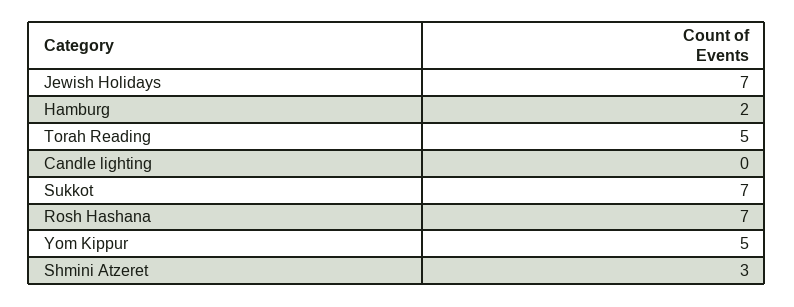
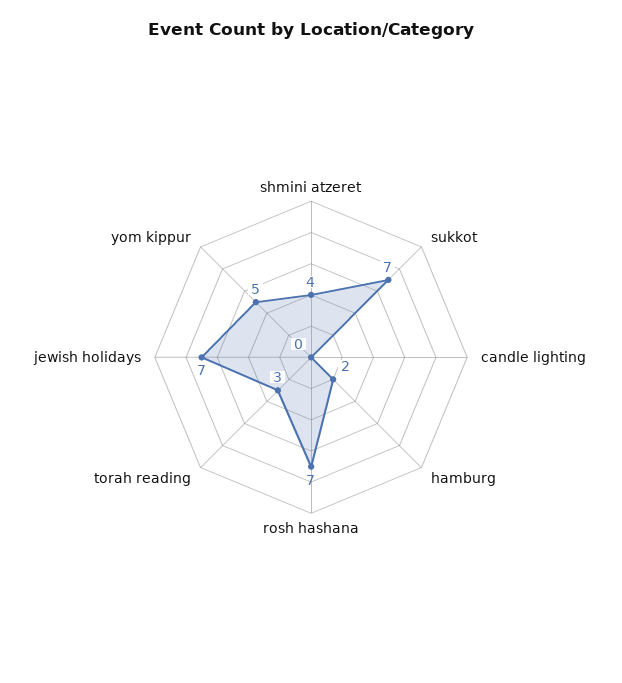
  {
    "Jewish Holidays": 7,
    "Hamburg": 2,
-   "Torah Reading": 5,
+   "Torah Reading": 3,
    "Candle lighting": 0,
    "Sukkot": 7,
    "Rosh Hashana": 7,
    "Yom Kippur": 5,
-   "Shmini Atzeret": 3
+   "Shmini Atzeret": 4
  }

